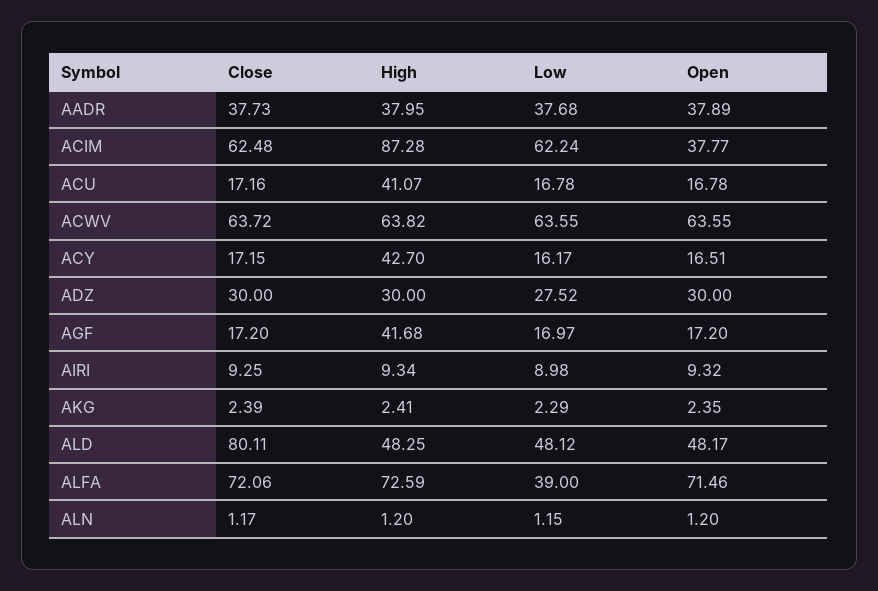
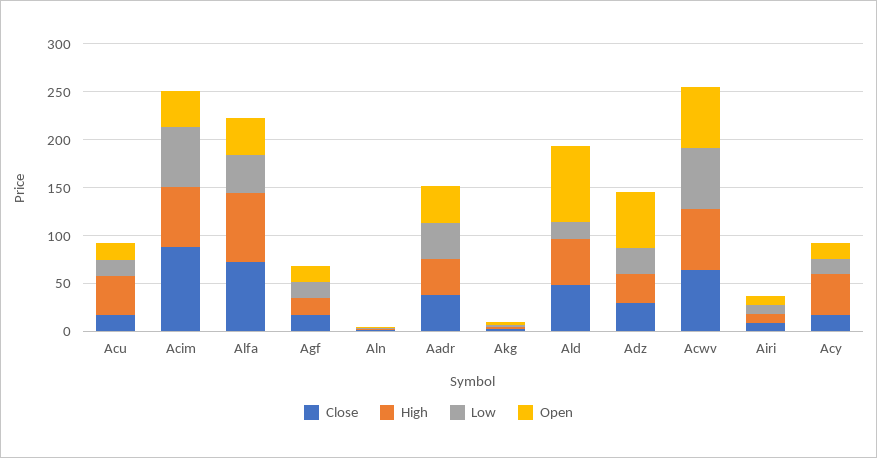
  {
    "Close": {
      "AADR": 37.73,
-     "ACIM": 62.48,
+     "ACIM": 90,
      "ACU": 17.16,
      "ACWV": 63.72,
      "ACY": 17.15,
      "ADZ": 30,
      "AGF": 17.2,
      "AIRI": 9.25,
      "AKG": 2.39,
-     "ALD": 80.11,
+     "ALD": 50,
      "ALFA": 72.06,
      "ALN": 1.17
    },
    "High": {
      "AADR": 37.95,
-     "ACIM": 87.28,
+     "ACIM": 60,
      "ACU": 41.07,
      "ACWV": 63.82,
      "ACY": 42.7,
      "ADZ": 30,
-     "AGF": 41.68,
+     "AGF": 20,
      "AIRI": 9.34,
      "AKG": 2.41,
      "ALD": 48.25,
      "ALFA": 72.59,
      "ALN": 1.2
    },
    "Low": {
      "AADR": 37.68,
      "ACIM": 62.24,
      "ACU": 16.78,
      "ACWV": 63.55,
      "ACY": 16.17,
      "ADZ": 27.52,
      "AGF": 16.97,
      "AIRI": 8.98,
      "AKG": 2.29,
-     "ALD": 48.12,
+     "ALD": 20,
      "ALFA": 39,
      "ALN": 1.15
    },
    "Open": {
      "AADR": 37.89,
      "ACIM": 37.77,
      "ACU": 16.78,
      "ACWV": 63.55,
      "ACY": 16.51,
-     "ADZ": 30,
+     "ADZ": 60,
      "AGF": 17.2,
      "AIRI": 9.32,
      "AKG": 2.35,
-     "ALD": 48.17,
+     "ALD": 80,
-     "ALFA": 71.46,
+     "ALFA": 40,
      "ALN": 1.2
    }
  }

